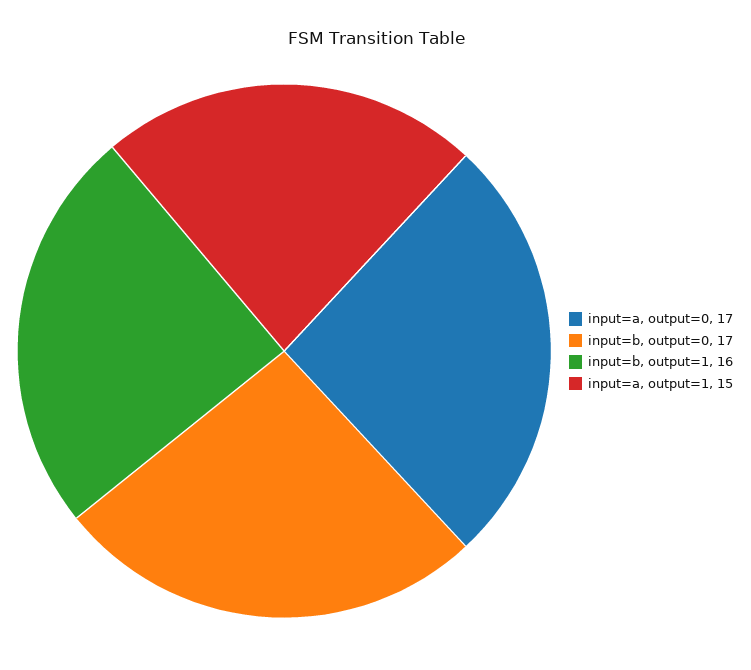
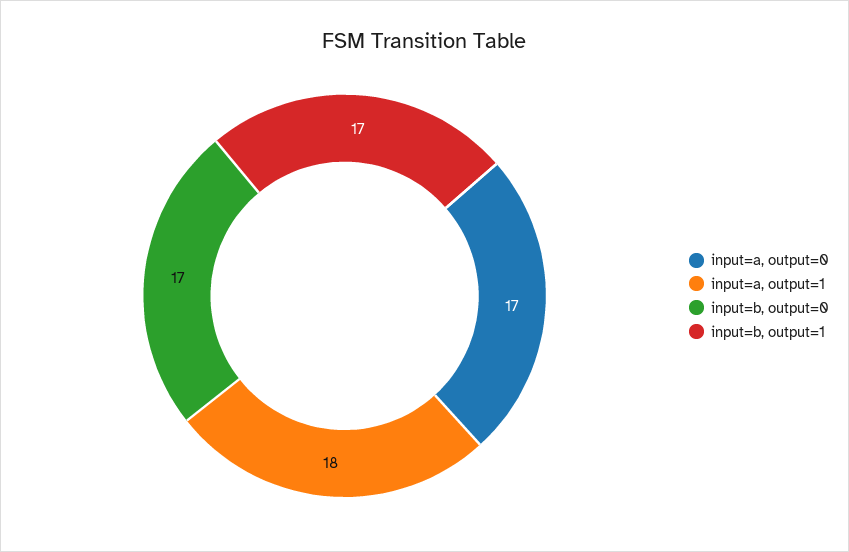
  {
    "input=a, output=0": 17,
    "input=b, output=0": 17,
-   "input=b, output=1": 16,
+   "input=b, output=1": 17,
-   "input=a, output=1": 15
+   "input=a, output=1": 18
  }

